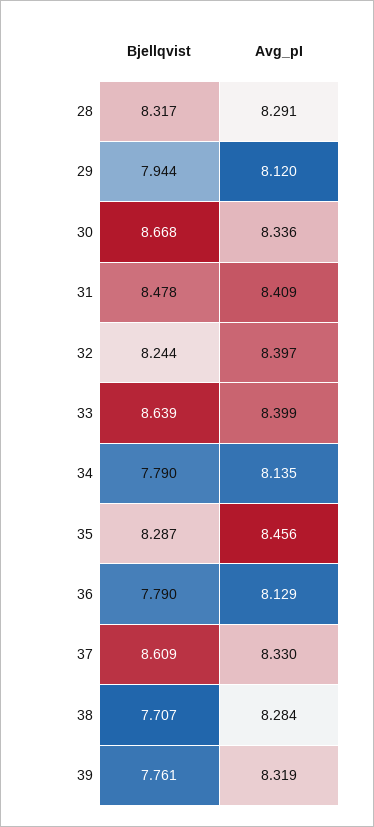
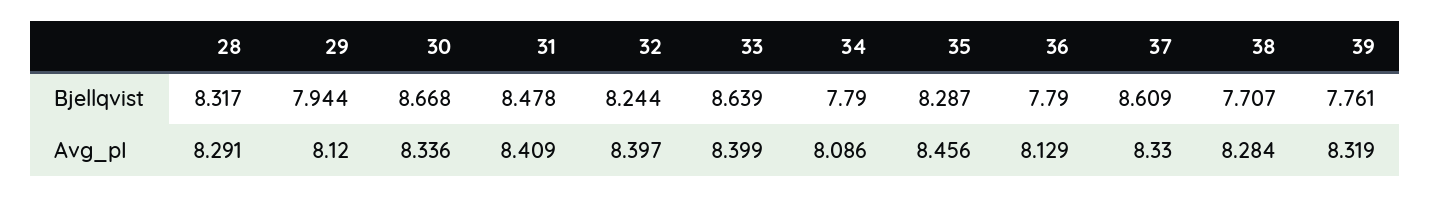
  {
    "Bjellqvist": {
      "28": 8.317,
      "29": 7.944,
      "30": 8.668,
      "31": 8.478,
      "32": 8.244,
      "33": 8.639,
      "34": 7.79,
      "35": 8.287,
      "36": 7.79,
      "37": 8.609,
      "38": 7.707,
      "39": 7.761
    },
    "Avg_pI": {
      "28": 8.291,
      "29": 8.12,
      "30": 8.336,
      "31": 8.409,
      "32": 8.397,
      "33": 8.399,
-     "34": 8.135,
+     "34": 8.086,
      "35": 8.456,
      "36": 8.129,
      "37": 8.33,
      "38": 8.284,
      "39": 8.319
    }
  }

